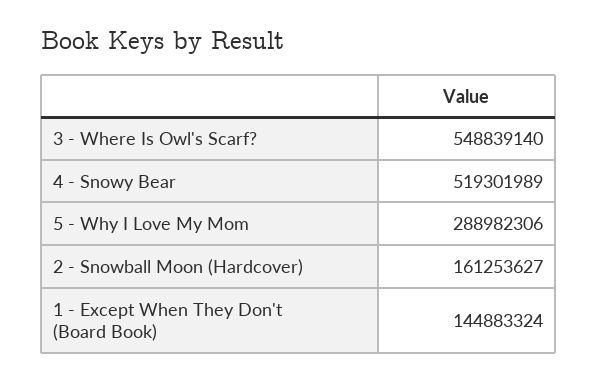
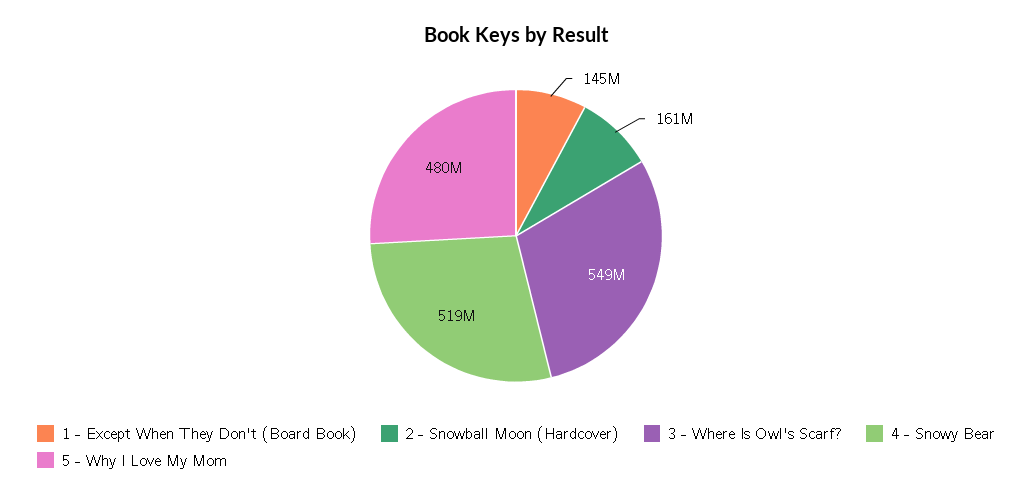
  {
    "3 - Where Is Owl's Scarf?": 548839140,
    "4 - Snowy Bear": 519301989,
-   "5 - Why I Love My Mom": 288982306,
+   "5 - Why I Love My Mom": 480000000,
    "2 - Snowball Moon (Hardcover)": 161253627,
    "1 - Except When They Don't (Board Book)": 144883324
  }

